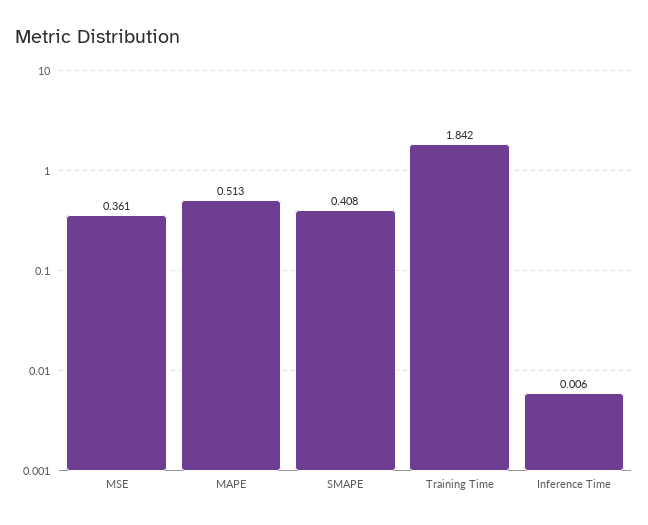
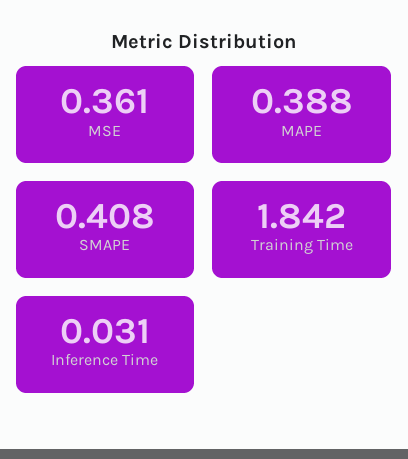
  {
    "MSE": 0.361,
-   "MAPE": 0.513,
+   "MAPE": 0.388,
    "SMAPE": 0.408,
    "Training Time": 1.842,
-   "Inference Time": 0.006
+   "Inference Time": 0.031
  }

